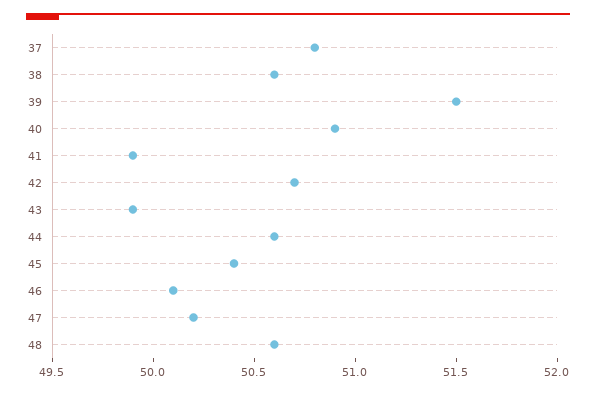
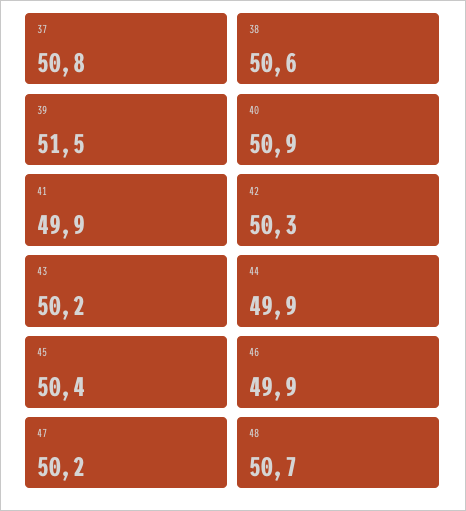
  {
    "37": 50.8,
    "38": 50.6,
    "39": 51.5,
    "40": 50.9,
    "41": 49.9,
-   "42": 50.7,
+   "42": 50.3,
-   "43": 49.9,
+   "43": 50.2,
-   "44": 50.6,
+   "44": 49.9,
    "45": 50.4,
-   "46": 50.1,
+   "46": 49.9,
    "47": 50.2,
-   "48": 50.6
+   "48": 50.7
  }

